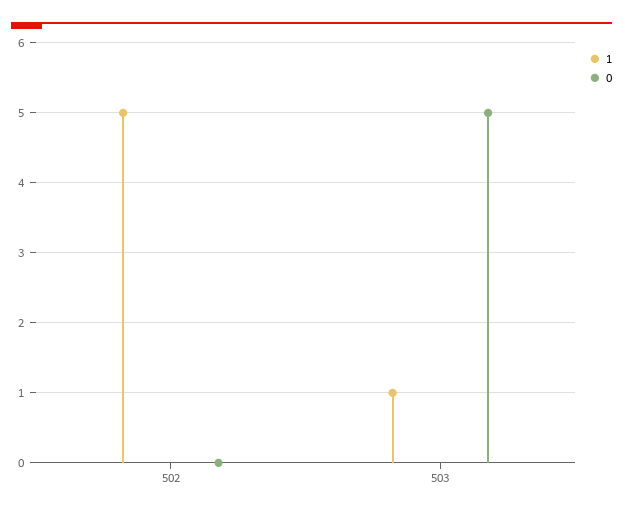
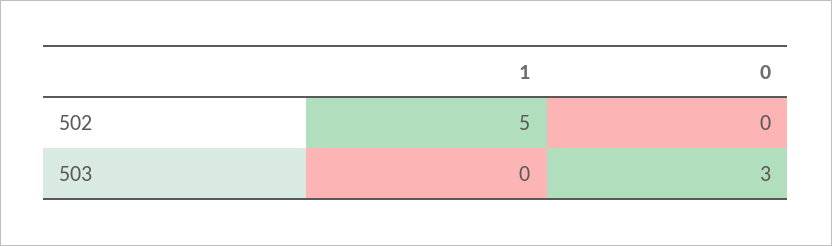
  {
    "1": {
      "502": 5,
-     "503": 1
+     "503": 0
    },
    "0": {
      "502": 0,
-     "503": 5
+     "503": 3
    }
  }

